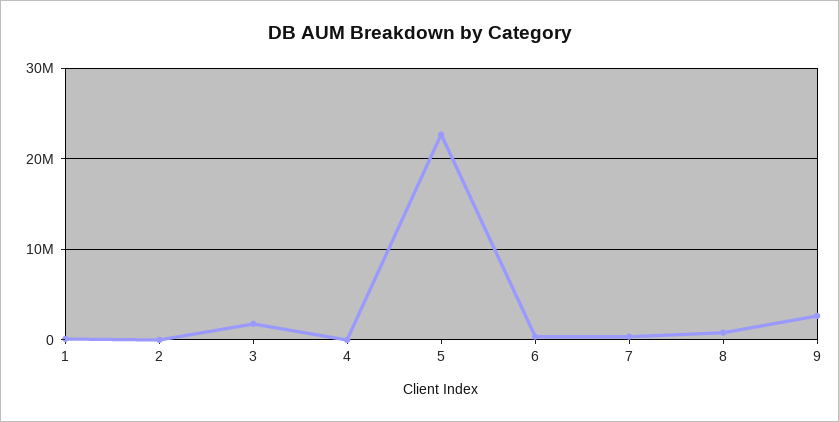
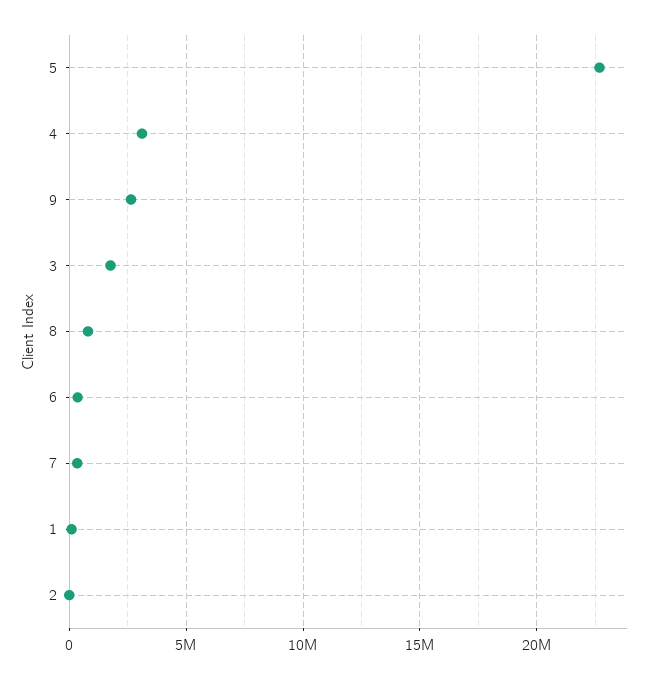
  {
    "1": 0,
    "2": 0,
    "3": 2000000,
-   "4": 0,
+   "4": 3000000,
    "5": 22500000,
    "6": 500000,
    "7": 500000,
    "8": 1000000,
    "9": 2500000
  }

